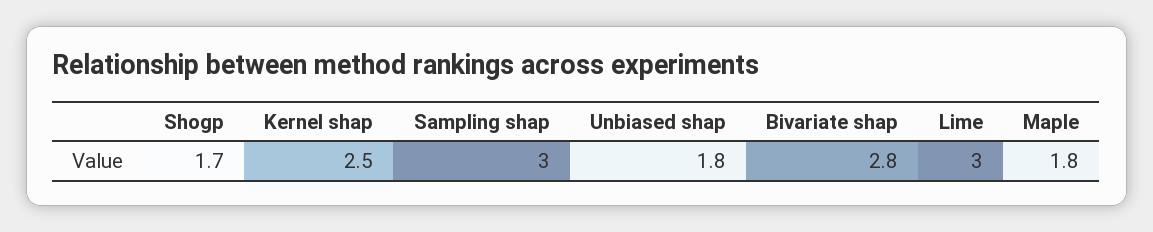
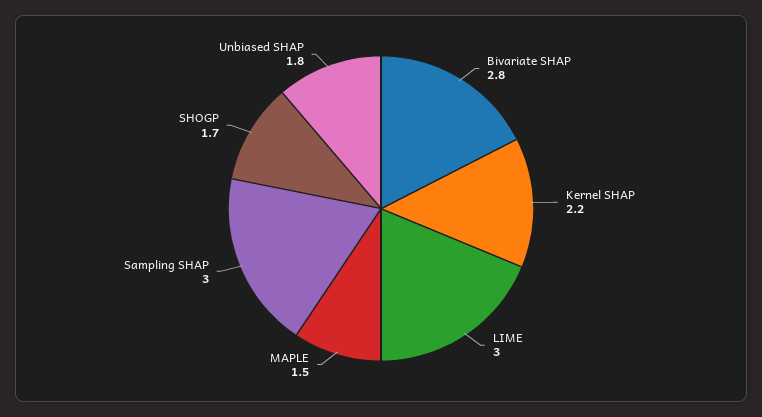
  {
    "Shogp": 1.7,
-   "Kernel shap": 2.5,
+   "Kernel shap": 2.2,
    "Sampling shap": 3,
    "Unbiased shap": 1.8,
    "Bivariate shap": 2.8,
    "Lime": 3,
-   "Maple": 1.8
+   "Maple": 1.5
  }

